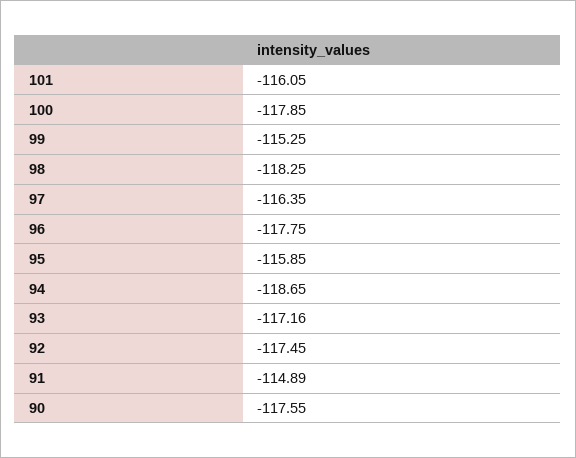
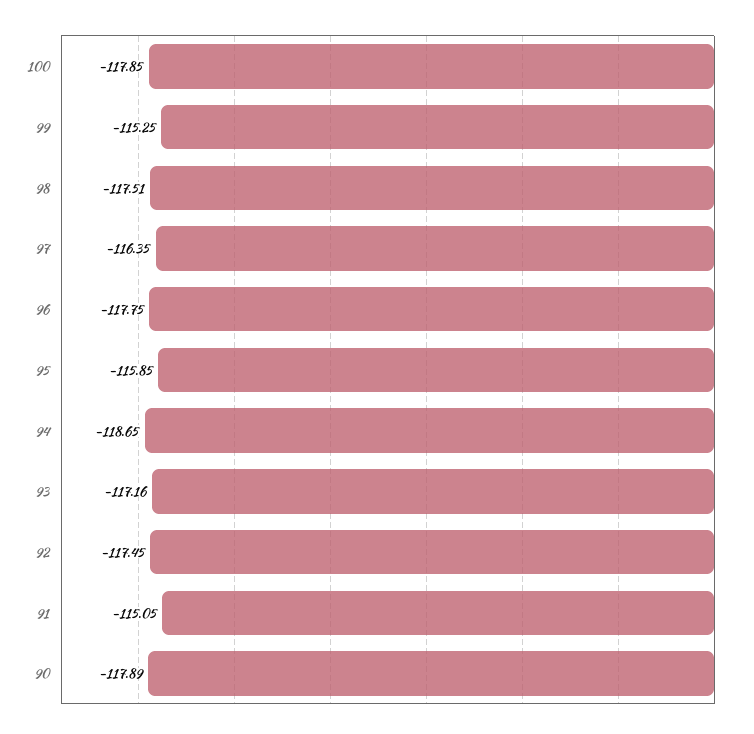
  {
-   "101": -116.05,
    "100": -117.85,
    "99": -115.25,
-   "98": -118.25,
+   "98": -117.51,
    "97": -116.35,
    "96": -117.75,
    "95": -115.85,
    "94": -118.65,
    "93": -117.16,
    "92": -117.45,
-   "91": -114.89,
+   "91": -115.05,
-   "90": -117.55
+   "90": -117.89
  }

